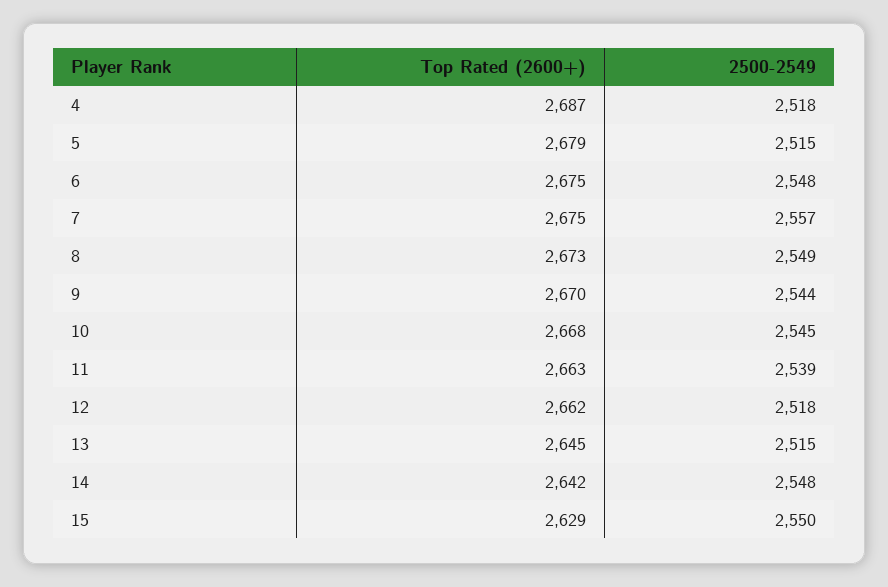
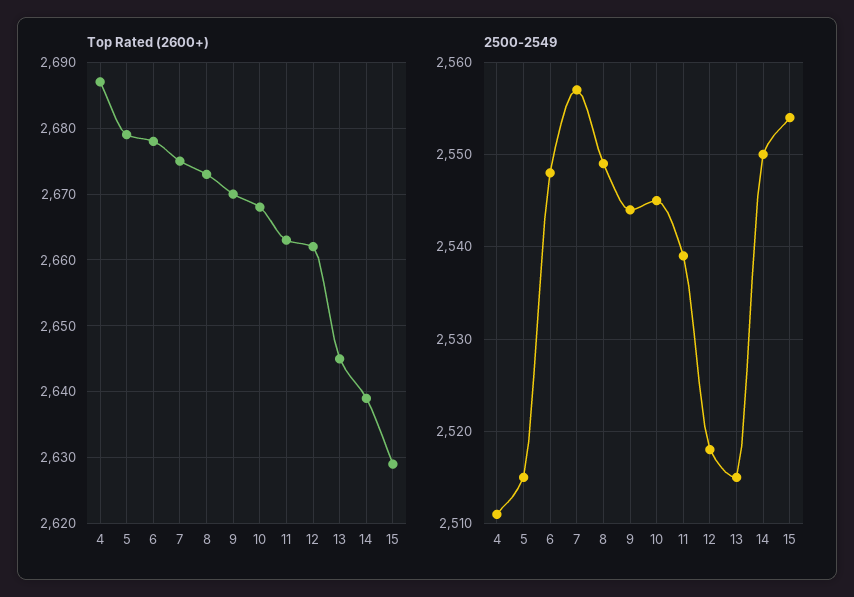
  {
    "Top Rated (2600+)": {
      "4": 2687,
      "5": 2679,
-     "6": 2675,
+     "6": 2678,
      "7": 2675,
      "8": 2673,
      "9": 2670,
      "10": 2668,
      "11": 2663,
      "12": 2662,
      "13": 2645,
-     "14": 2642,
+     "14": 2639,
      "15": 2629
    },
    "2500-2549": {
-     "4": 2518,
+     "4": 2511,
      "5": 2515,
      "6": 2548,
      "7": 2557,
      "8": 2549,
      "9": 2544,
      "10": 2545,
      "11": 2539,
      "12": 2518,
      "13": 2515,
-     "14": 2548,
+     "14": 2550,
-     "15": 2550
+     "15": 2554
    }
  }

